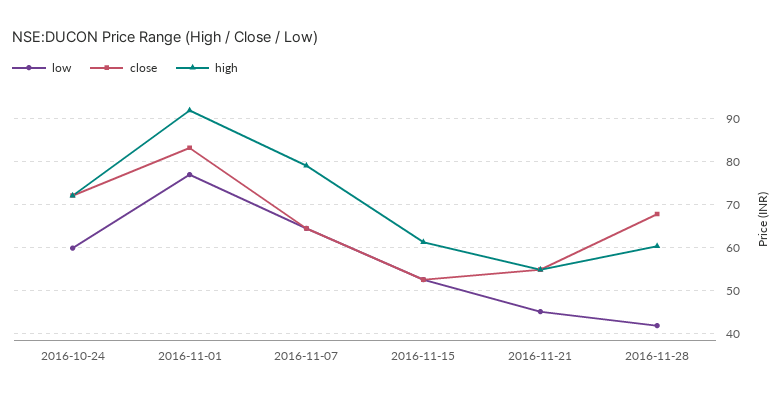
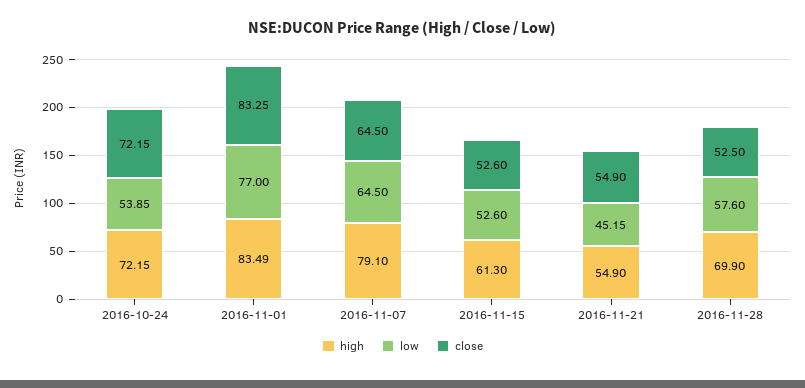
  {
    "low": {
-     "2016-10-24": 60,
+     "2016-10-24": 53.85,
      "2016-11-01": 77,
      "2016-11-07": 64.5,
      "2016-11-15": 52.6,
      "2016-11-21": 45.15,
-     "2016-11-28": 42
+     "2016-11-28": 57.6
    },
    "close": {
      "2016-10-24": 72.15,
      "2016-11-01": 83.25,
      "2016-11-07": 64.5,
      "2016-11-15": 52.6,
      "2016-11-21": 54.9,
-     "2016-11-28": 68
+     "2016-11-28": 52.5
    },
    "high": {
      "2016-10-24": 72.15,
-     "2016-11-01": 92,
+     "2016-11-01": 83.49,
      "2016-11-07": 79.1,
      "2016-11-15": 61.3,
      "2016-11-21": 54.9,
-     "2016-11-28": 60
+     "2016-11-28": 69.9
    }
  }

